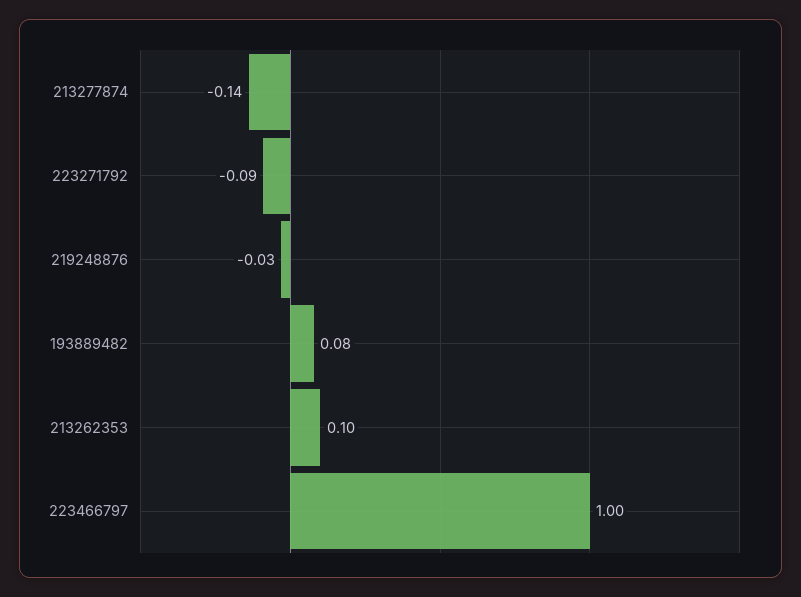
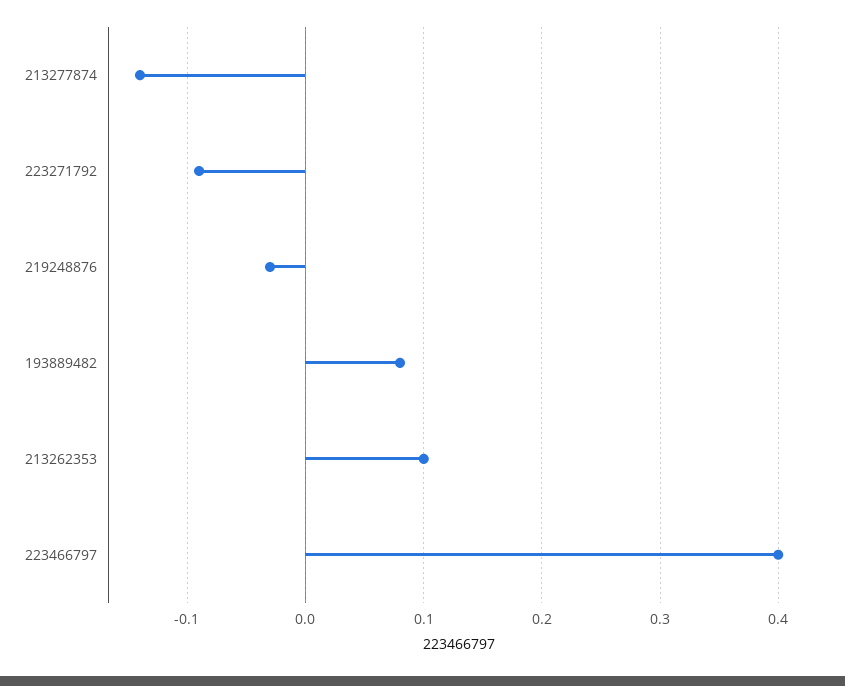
  {
    "213277874": -0.14,
    "223271792": -0.09,
    "219248876": -0.03,
    "193889482": 0.08,
    "213262353": 0.1,
-   "223466797": 1
+   "223466797": 0.4
  }

